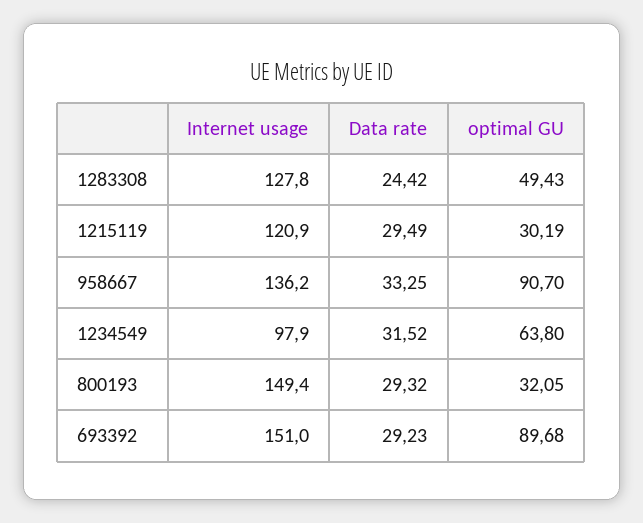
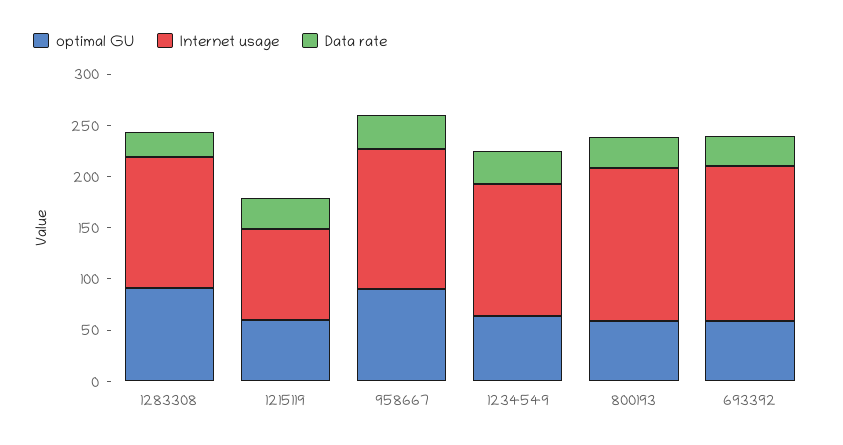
  {
    "Internet usage": {
      "1283308": 127.8,
-     "1215119": 120.9,
+     "1215119": 90,
      "958667": 136.2,
-     "1234549": 97.9,
+     "1234549": 130,
      "800193": 149.4,
      "693392": 151
    },
    "Data rate": {
      "1283308": 24.42,
      "1215119": 29.49,
      "958667": 33.25,
      "1234549": 31.52,
      "800193": 29.32,
      "693392": 29.23
    },
    "optimal GU": {
-     "1283308": 49.43,
+     "1283308": 90,
-     "1215119": 30.19,
+     "1215119": 60,
      "958667": 90.7,
      "1234549": 63.8,
-     "800193": 32.05,
+     "800193": 60,
-     "693392": 89.68
+     "693392": 60
    }
  }

